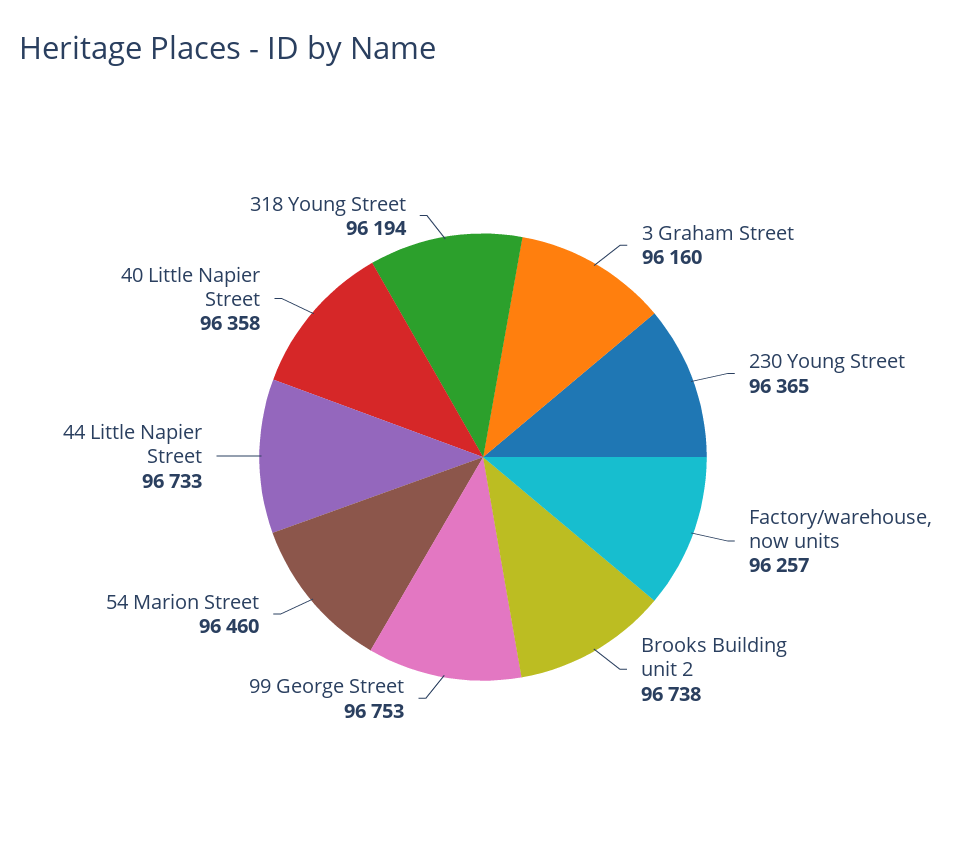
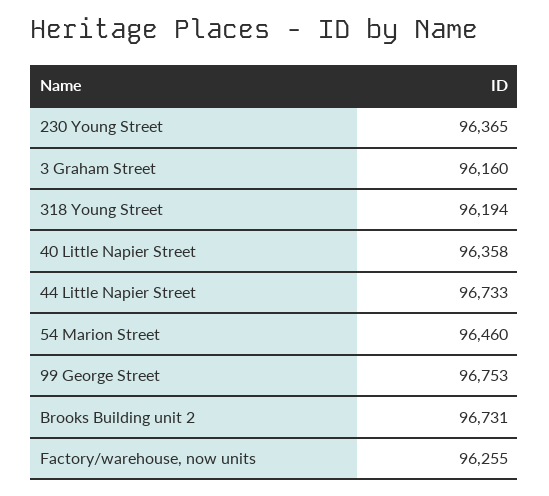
  {
    "3 Graham Street": 96160,
    "230 Young Street": 96365,
-   "Factory/warehouse, now units": 96257,
+   "Factory/warehouse, now units": 96255,
-   "Brooks Building unit 2": 96738,
+   "Brooks Building unit 2": 96731,
    "99 George Street": 96753,
    "54 Marion Street": 96460,
    "44 Little Napier Street": 96733,
    "40 Little Napier Street": 96358,
    "318 Young Street": 96194
  }

